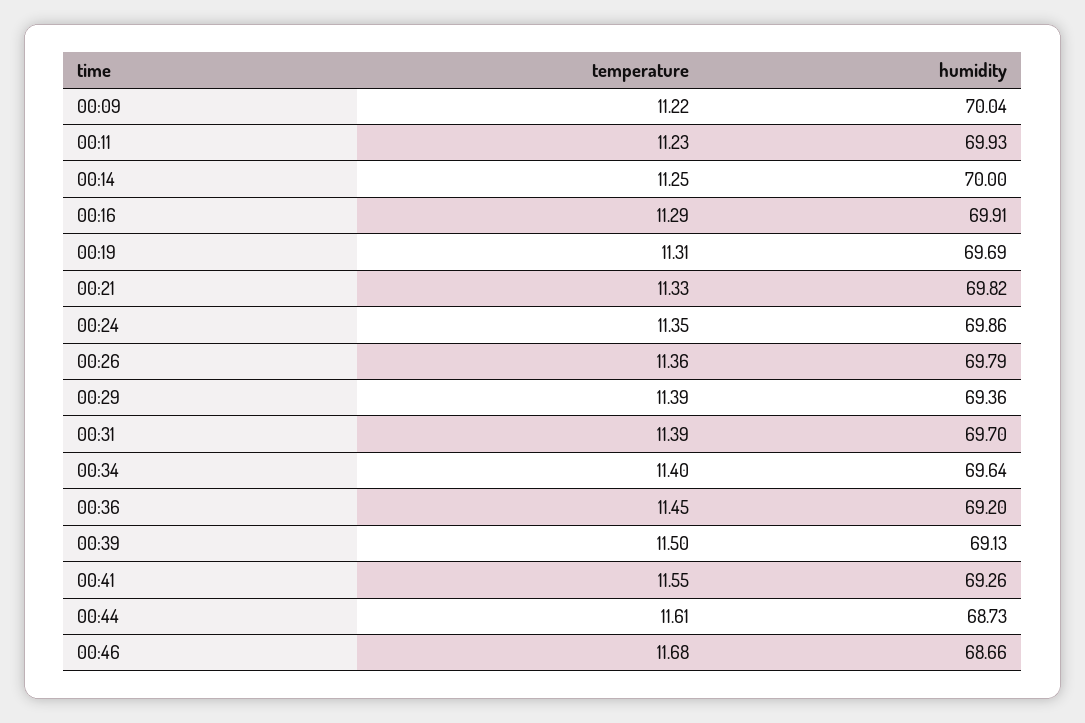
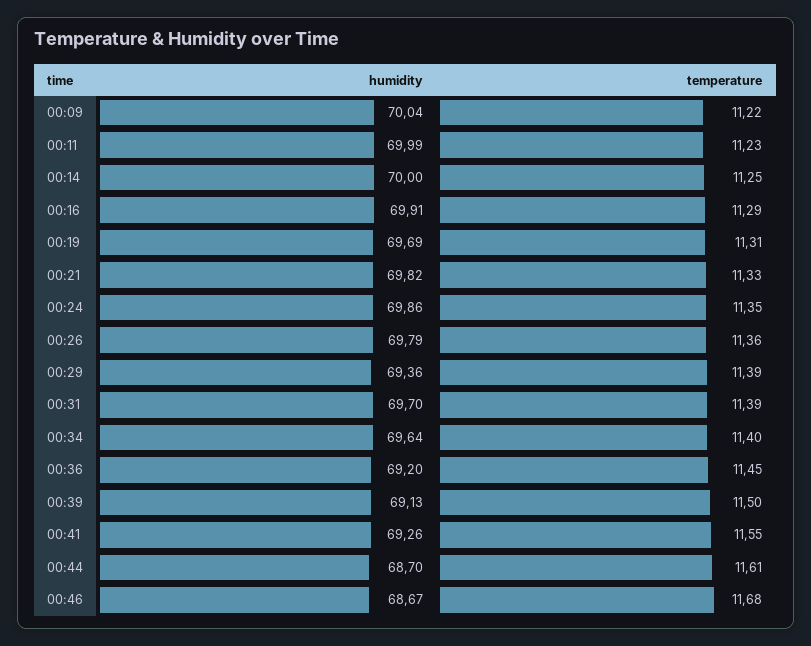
  {
    "temperature": {
      "00:09": 11.22,
      "00:11": 11.23,
      "00:14": 11.25,
      "00:16": 11.29,
      "00:19": 11.31,
      "00:21": 11.33,
      "00:24": 11.35,
      "00:26": 11.36,
      "00:29": 11.39,
      "00:31": 11.39,
      "00:34": 11.4,
      "00:36": 11.45,
      "00:39": 11.5,
      "00:41": 11.55,
      "00:44": 11.61,
      "00:46": 11.68
    },
    "humidity": {
      "00:09": 70.04,
-     "00:11": 69.93,
+     "00:11": 69.99,
      "00:14": 70,
      "00:16": 69.91,
      "00:19": 69.69,
      "00:21": 69.82,
      "00:24": 69.86,
      "00:26": 69.79,
      "00:29": 69.36,
      "00:31": 69.7,
      "00:34": 69.64,
      "00:36": 69.2,
      "00:39": 69.13,
      "00:41": 69.26,
-     "00:44": 68.73,
+     "00:44": 68.7,
-     "00:46": 68.66
+     "00:46": 68.67
    }
  }

